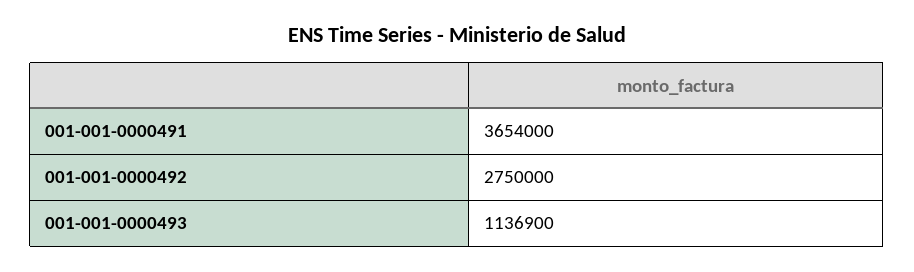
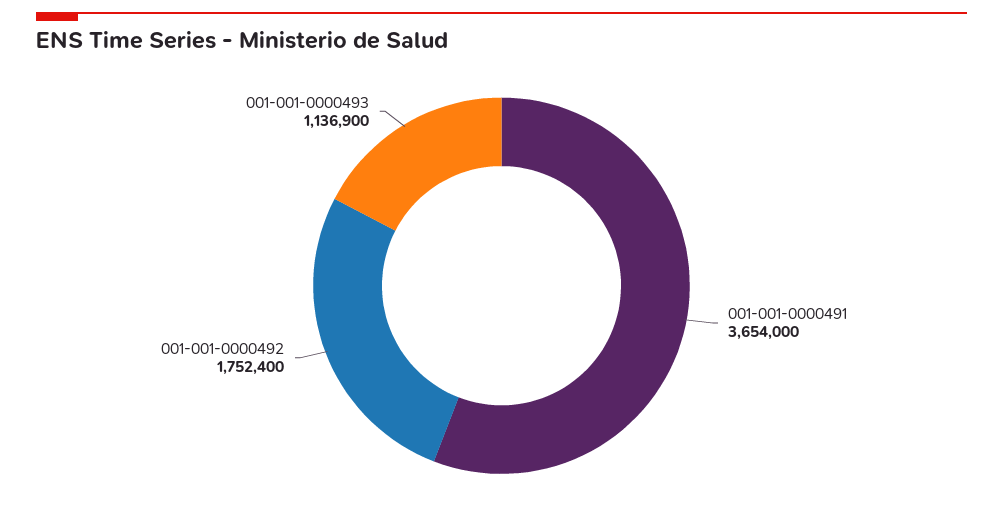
  {
    "001-001-0000491": 3654000,
-   "001-001-0000492": 2750000,
+   "001-001-0000492": 1752400,
    "001-001-0000493": 1136900
  }

